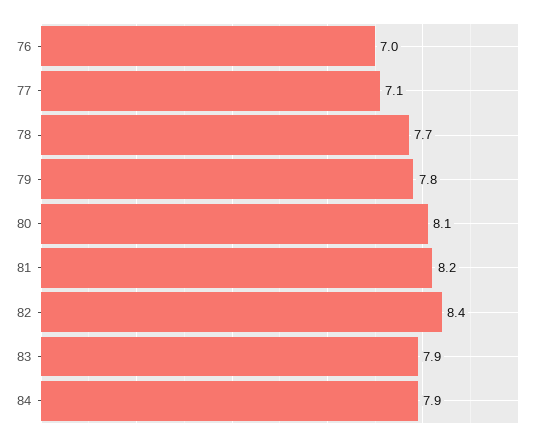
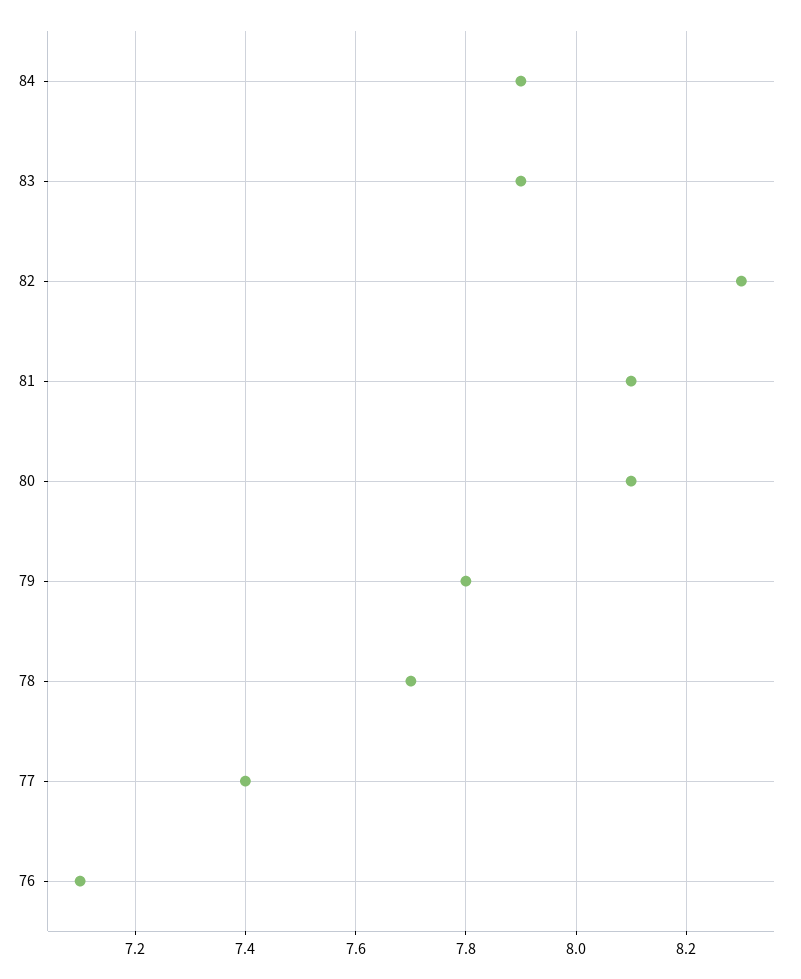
  {
-   "76": 7,
+   "76": 7.1,
-   "77": 7.1,
+   "77": 7.4,
    "78": 7.7,
    "79": 7.8,
    "80": 8.1,
-   "81": 8.2,
+   "81": 8.1,
-   "82": 8.4,
+   "82": 8.3,
    "83": 7.9,
    "84": 7.9
  }

